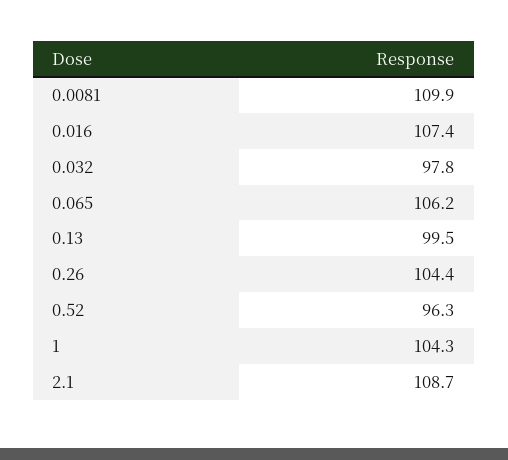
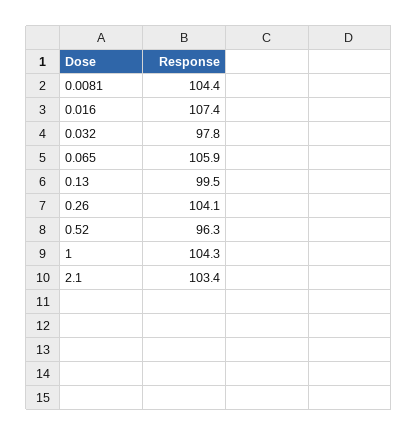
  {
-   "0.0081": 109.9,
+   "0.0081": 104.4,
    "0.016": 107.4,
    "0.032": 97.8,
-   "0.065": 106.2,
+   "0.065": 105.9,
    "0.13": 99.5,
-   "0.26": 104.4,
+   "0.26": 104.1,
    "0.52": 96.3,
    "1": 104.3,
-   "2.1": 108.7
+   "2.1": 103.4
  }

